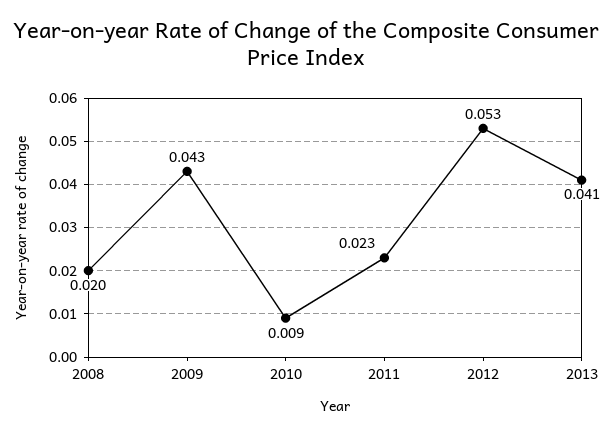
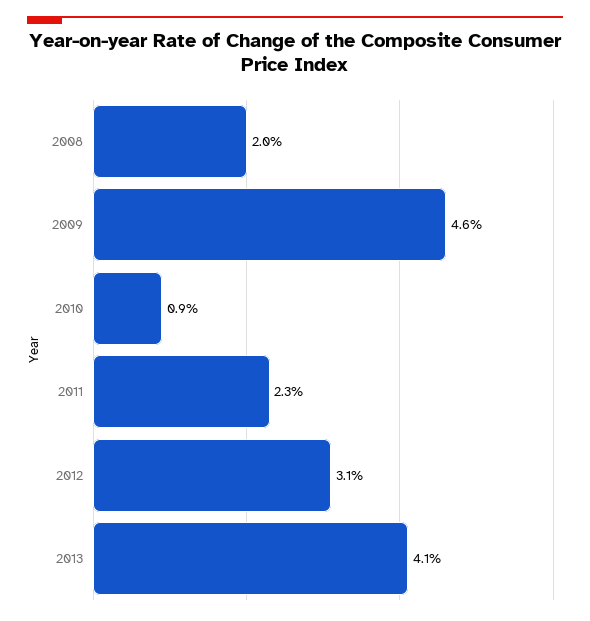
  {
    "2008": 0.02,
-   "2009": 0.043,
+   "2009": 0.046,
    "2010": 0.009,
    "2011": 0.023,
-   "2012": 0.053,
+   "2012": 0.031,
    "2013": 0.041
  }

